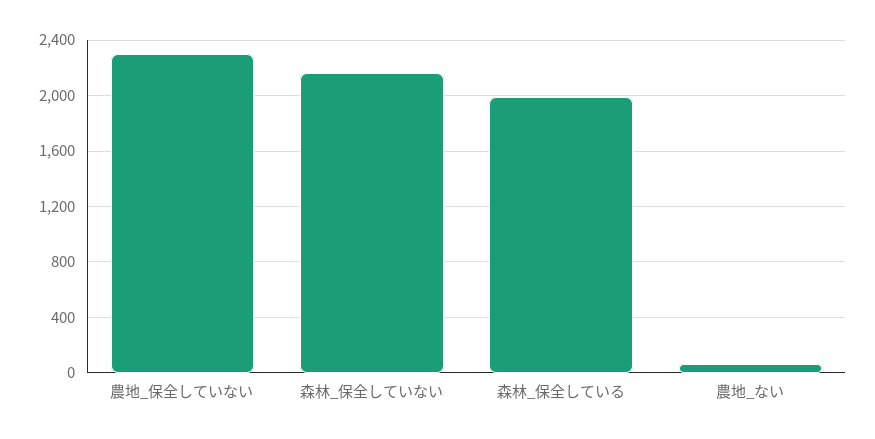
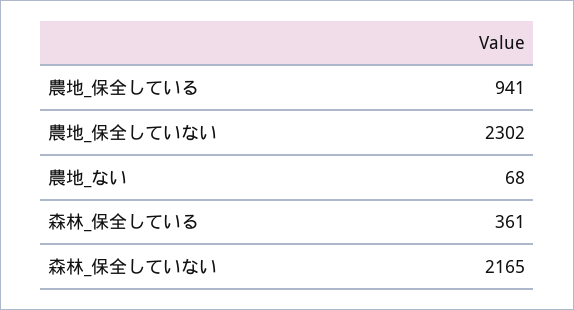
  {
    "農地_保全していない": 2302,
    "森林_保全していない": 2165,
-   "森林_保全している": 2000,
+   "森林_保全している": 361,
-   "農地_ない": 68
+   "農地_ない": 68,
+   "農地_保全している": 941
  }

